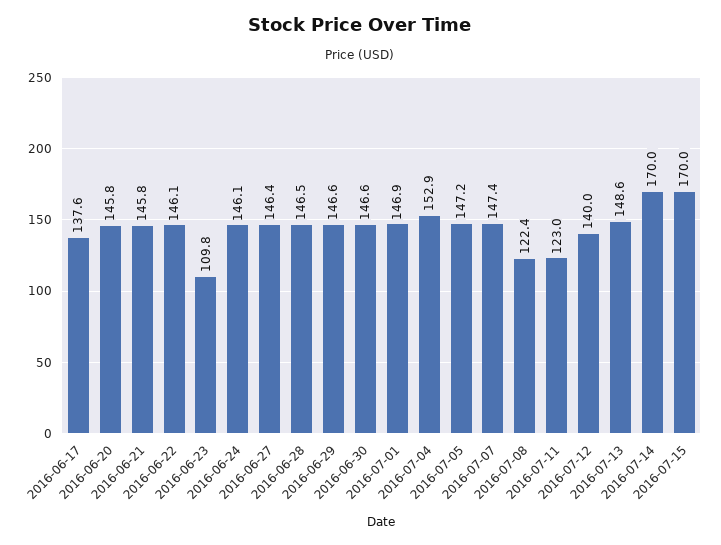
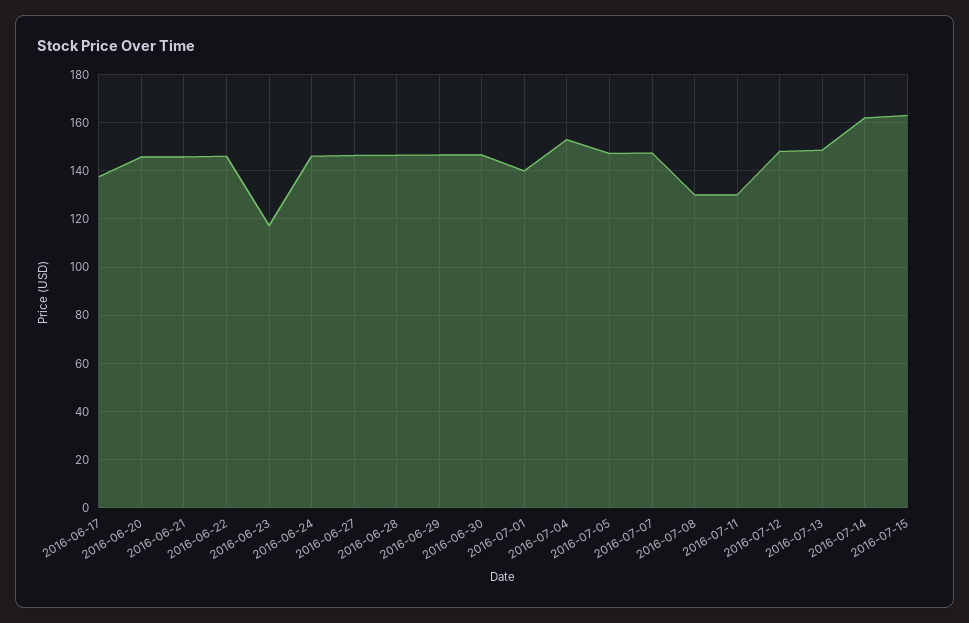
  {
    "2016-06-17": 137.6,
    "2016-06-20": 145.8,
    "2016-06-21": 145.8,
    "2016-06-22": 146.1,
-   "2016-06-23": 109.8,
+   "2016-06-23": 117.5,
    "2016-06-24": 146.1,
    "2016-06-27": 146.4,
    "2016-06-28": 146.5,
    "2016-06-29": 146.6,
    "2016-06-30": 146.6,
-   "2016-07-01": 146.9,
+   "2016-07-01": 140,
    "2016-07-04": 152.9,
    "2016-07-05": 147.2,
    "2016-07-07": 147.4,
-   "2016-07-08": 122.4,
+   "2016-07-08": 130,
-   "2016-07-11": 123,
+   "2016-07-11": 130,
-   "2016-07-12": 140,
+   "2016-07-12": 147.5,
    "2016-07-13": 148.6,
-   "2016-07-14": 170,
+   "2016-07-14": 162.5,
-   "2016-07-15": 170
+   "2016-07-15": 162.5
  }

